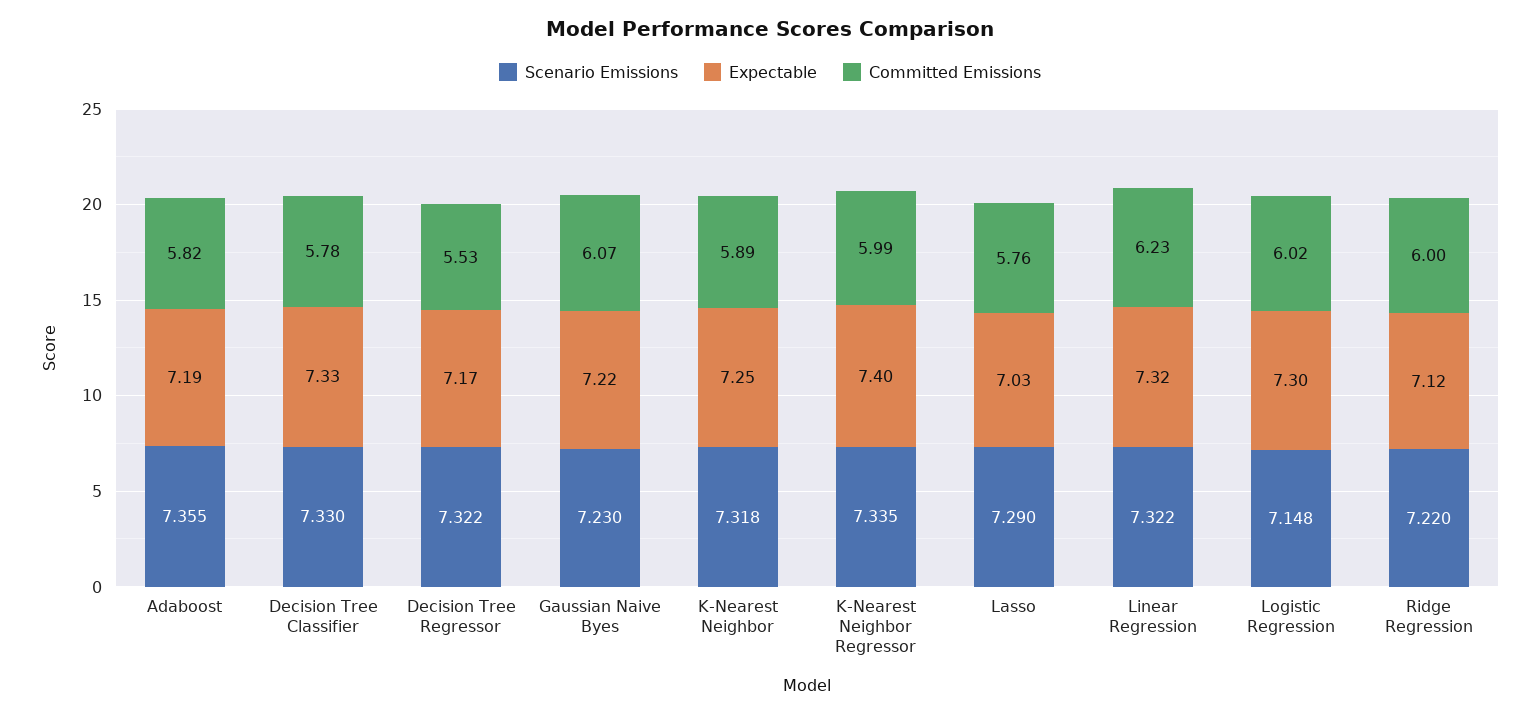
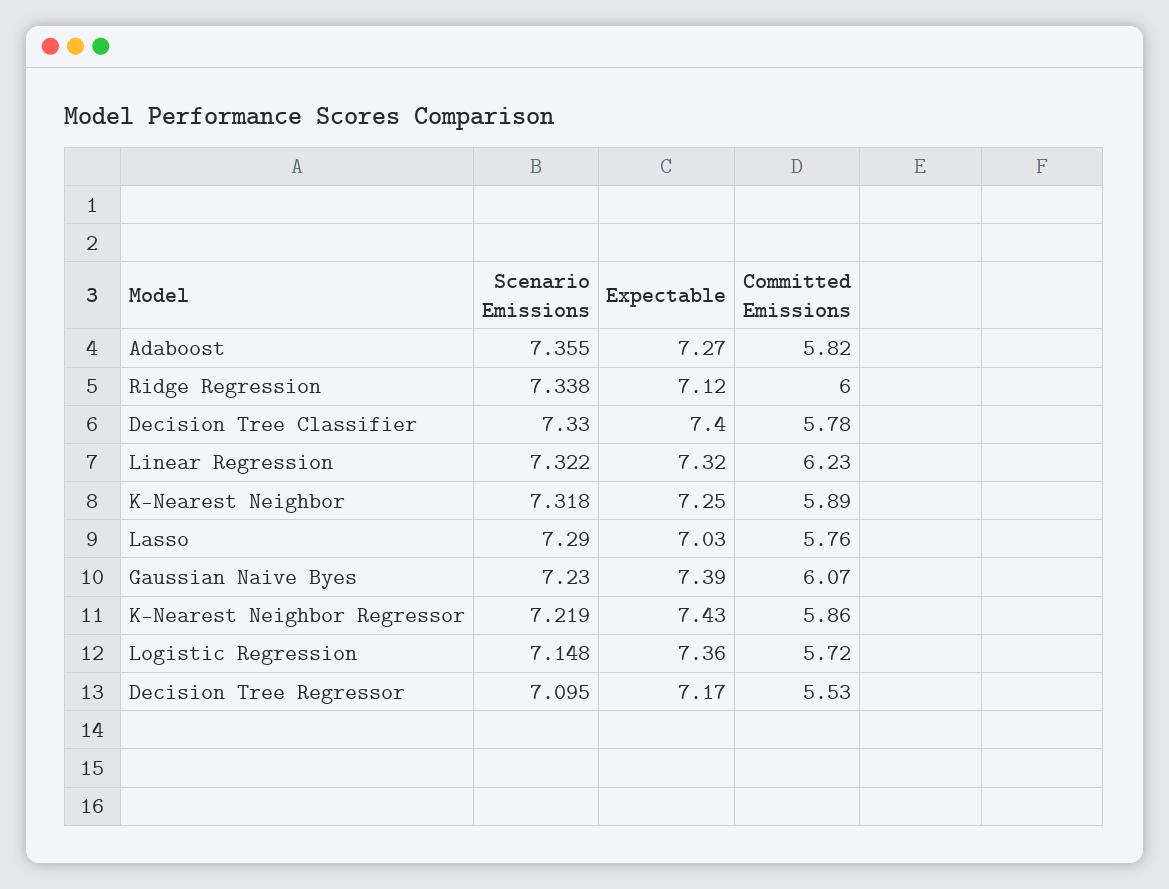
  {
    "Scenario Emissions": {
      "Adaboost": 7.355,
      "Decision Tree Classifier": 7.33,
-     "Decision Tree Regressor": 7.322,
+     "Decision Tree Regressor": 7.095,
      "Gaussian Naive Byes": 7.23,
      "K-Nearest Neighbor": 7.318,
-     "K-Nearest Neighbor Regressor": 7.335,
+     "K-Nearest Neighbor Regressor": 7.219,
      "Lasso": 7.29,
      "Linear Regression": 7.322,
      "Logistic Regression": 7.148,
-     "Ridge Regression": 7.22
+     "Ridge Regression": 7.338
    },
    "Expectable": {
-     "Adaboost": 7.19,
+     "Adaboost": 7.27,
-     "Decision Tree Classifier": 7.33,
+     "Decision Tree Classifier": 7.4,
      "Decision Tree Regressor": 7.17,
-     "Gaussian Naive Byes": 7.22,
+     "Gaussian Naive Byes": 7.39,
      "K-Nearest Neighbor": 7.25,
-     "K-Nearest Neighbor Regressor": 7.4,
+     "K-Nearest Neighbor Regressor": 7.43,
      "Lasso": 7.03,
      "Linear Regression": 7.32,
-     "Logistic Regression": 7.3,
+     "Logistic Regression": 7.36,
      "Ridge Regression": 7.12
    },
    "Committed Emissions": {
      "Adaboost": 5.82,
      "Decision Tree Classifier": 5.78,
      "Decision Tree Regressor": 5.53,
      "Gaussian Naive Byes": 6.07,
      "K-Nearest Neighbor": 5.89,
-     "K-Nearest Neighbor Regressor": 5.99,
+     "K-Nearest Neighbor Regressor": 5.86,
      "Lasso": 5.76,
      "Linear Regression": 6.23,
-     "Logistic Regression": 6.02,
+     "Logistic Regression": 5.72,
      "Ridge Regression": 6
    }
  }

